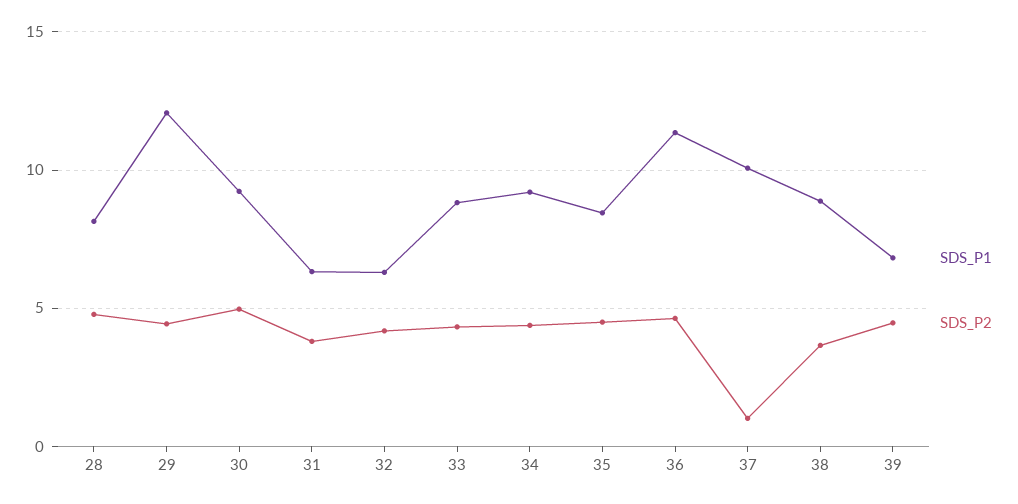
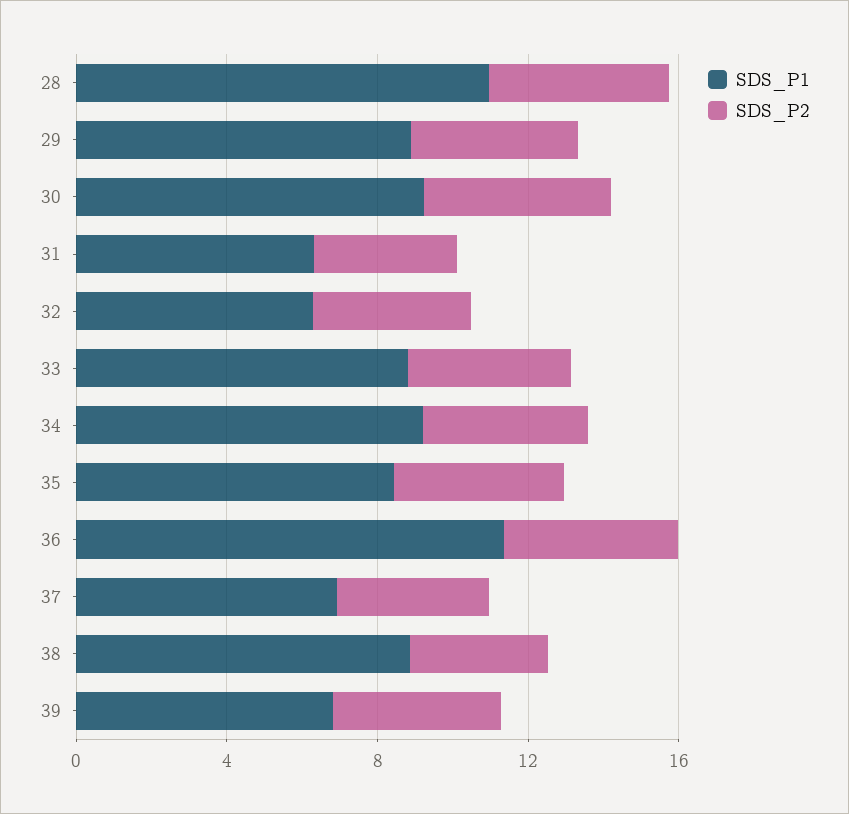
  {
    "SDS_P1": {
-     "28": 8,
+     "28": 11,
-     "29": 12,
+     "29": 9,
      "30": 9,
      "31": 6.5,
      "32": 6.5,
      "33": 9,
      "34": 9,
      "35": 8.5,
      "36": 11.5,
-     "37": 10,
+     "37": 7,
      "38": 9,
      "39": 7
    },
    "SDS_P2": {
      "28": 5,
      "29": 4.5,
      "30": 5,
      "31": 4,
      "32": 4,
      "33": 4.5,
      "34": 4.5,
      "35": 4.5,
      "36": 4.5,
-     "37": 1,
+     "37": 4,
      "38": 3.5,
      "39": 4.5
    }
  }

